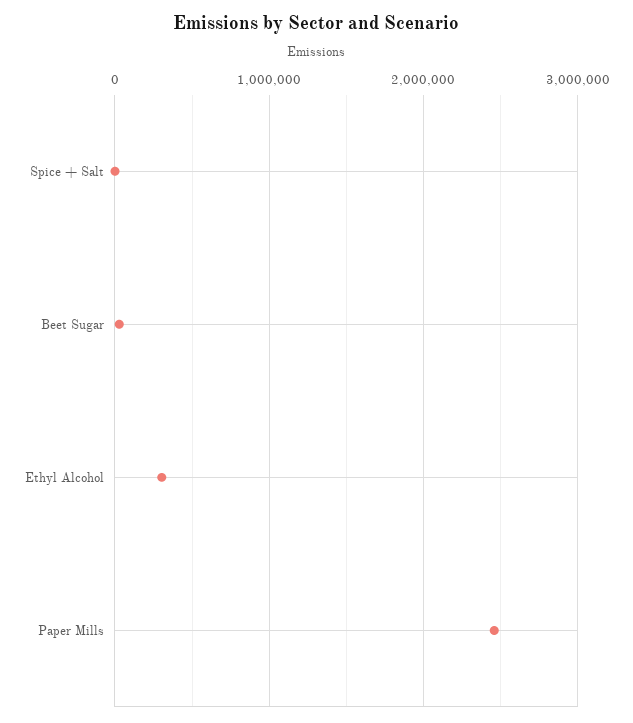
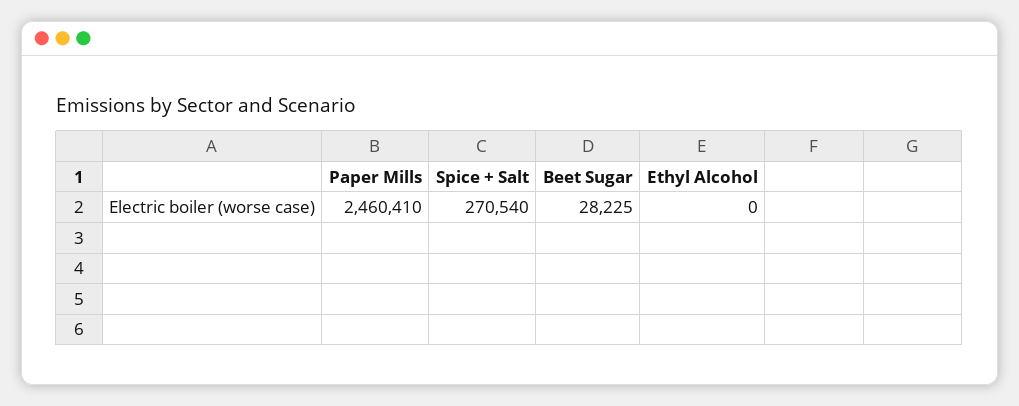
  {
-   "Spice + Salt": 0,
+   "Spice + Salt": 270540,
    "Beet Sugar": 28225,
-   "Ethyl Alcohol": 300000,
+   "Ethyl Alcohol": 0,
    "Paper Mills": 2460410
  }

